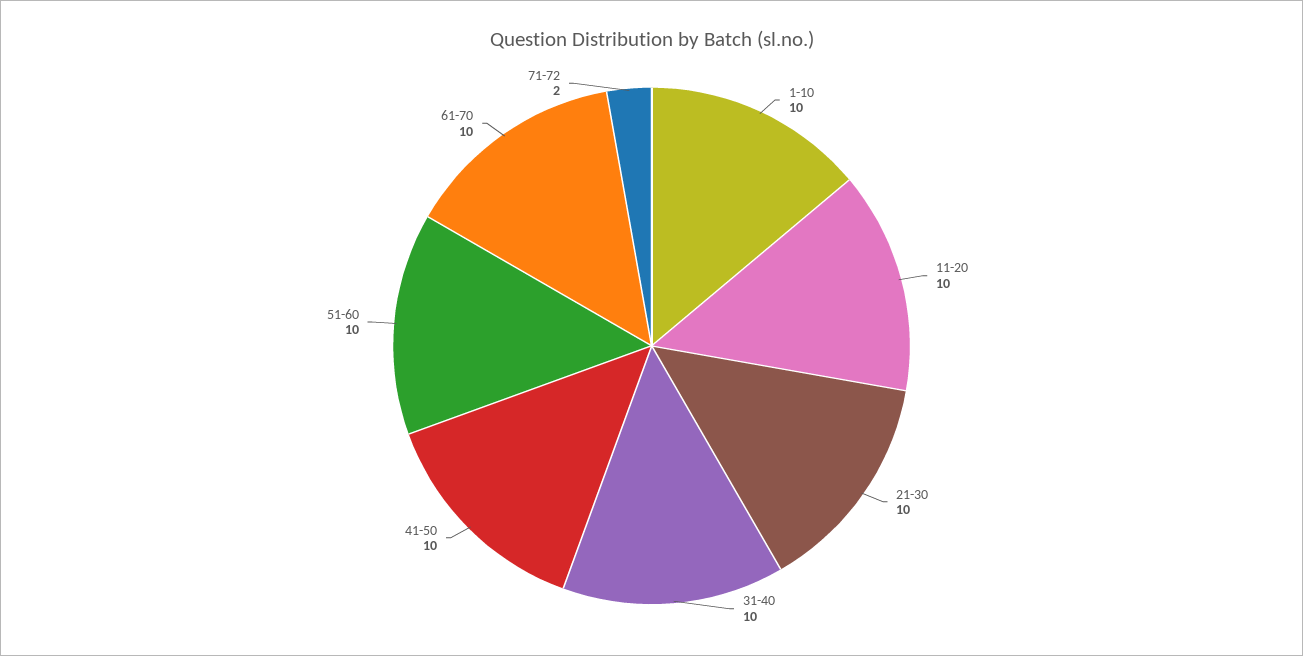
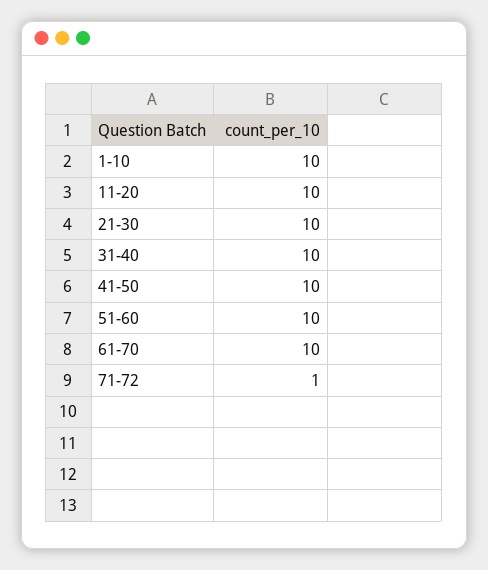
  {
    "1-10": 10,
    "11-20": 10,
    "21-30": 10,
    "31-40": 10,
    "41-50": 10,
    "51-60": 10,
    "61-70": 10,
-   "71-72": 2
+   "71-72": 1
  }

